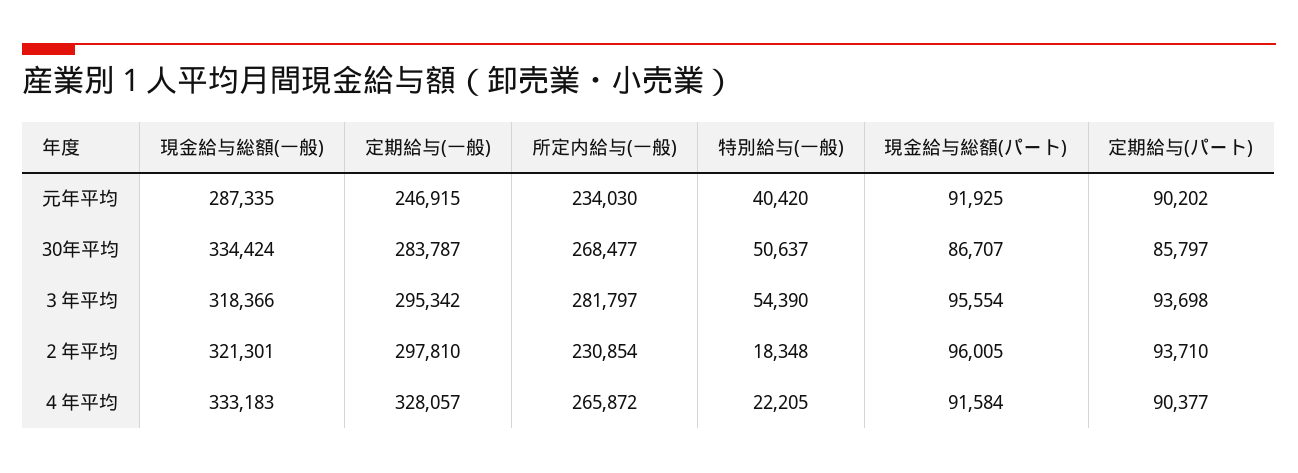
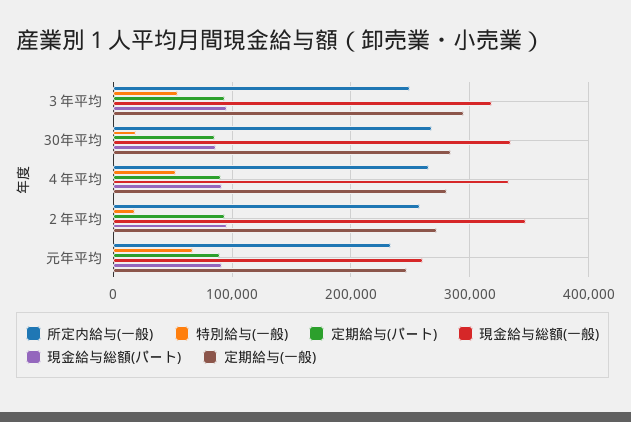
  {
    "現金給与総額(一般)": {
-     "元年平均": 287335,
+     "元年平均": 260000,
      "30年平均": 334424,
      "３年平均": 318366,
-     "２年平均": 321301,
+     "２年平均": 350000,
      "４年平均": 333183
    },
    "定期給与(一般)": {
      "元年平均": 246915,
      "30年平均": 283787,
      "３年平均": 295342,
-     "２年平均": 297810,
+     "２年平均": 270000,
-     "４年平均": 328057
+     "４年平均": 280000
    },
    "所定内給与(一般)": {
      "元年平均": 234030,
      "30年平均": 268477,
-     "３年平均": 281797,
+     "３年平均": 250000,
-     "２年平均": 230854,
+     "２年平均": 260000,
      "４年平均": 265872
    },
    "特別給与(一般)": {
-     "元年平均": 40420,
+     "元年平均": 70000,
-     "30年平均": 50637,
+     "30年平均": 20000,
      "３年平均": 54390,
      "２年平均": 18348,
-     "４年平均": 22205
+     "４年平均": 50000
    },
    "現金給与総額(パート)": {
      "元年平均": 91925,
      "30年平均": 86707,
      "３年平均": 95554,
      "２年平均": 96005,
      "４年平均": 91584
    },
    "定期給与(パート)": {
      "元年平均": 90202,
      "30年平均": 85797,
      "３年平均": 93698,
      "２年平均": 93710,
      "４年平均": 90377
    }
  }

